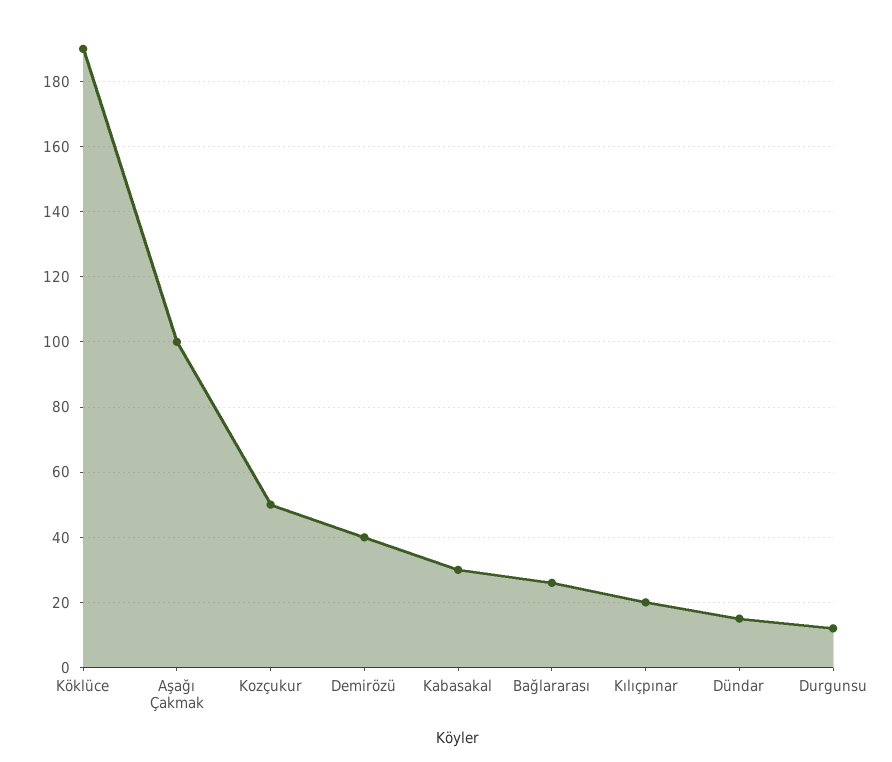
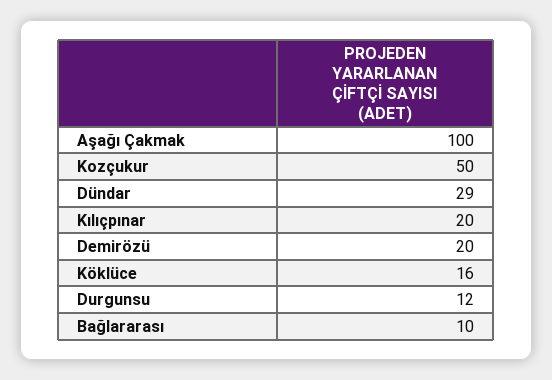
  {
-   "Köklüce": 190,
+   "Köklüce": 16,
    "Aşağı Çakmak": 100,
    "Kozçukur": 50,
-   "Demirözü": 40,
+   "Demirözü": 20,
-   "Kabasakal": 30,
-   "Bağlararası": 25,
+   "Bağlararası": 10,
    "Kılıçpınar": 20,
-   "Dündar": 15,
+   "Dündar": 29,
    "Durgunsu": 12
  }

